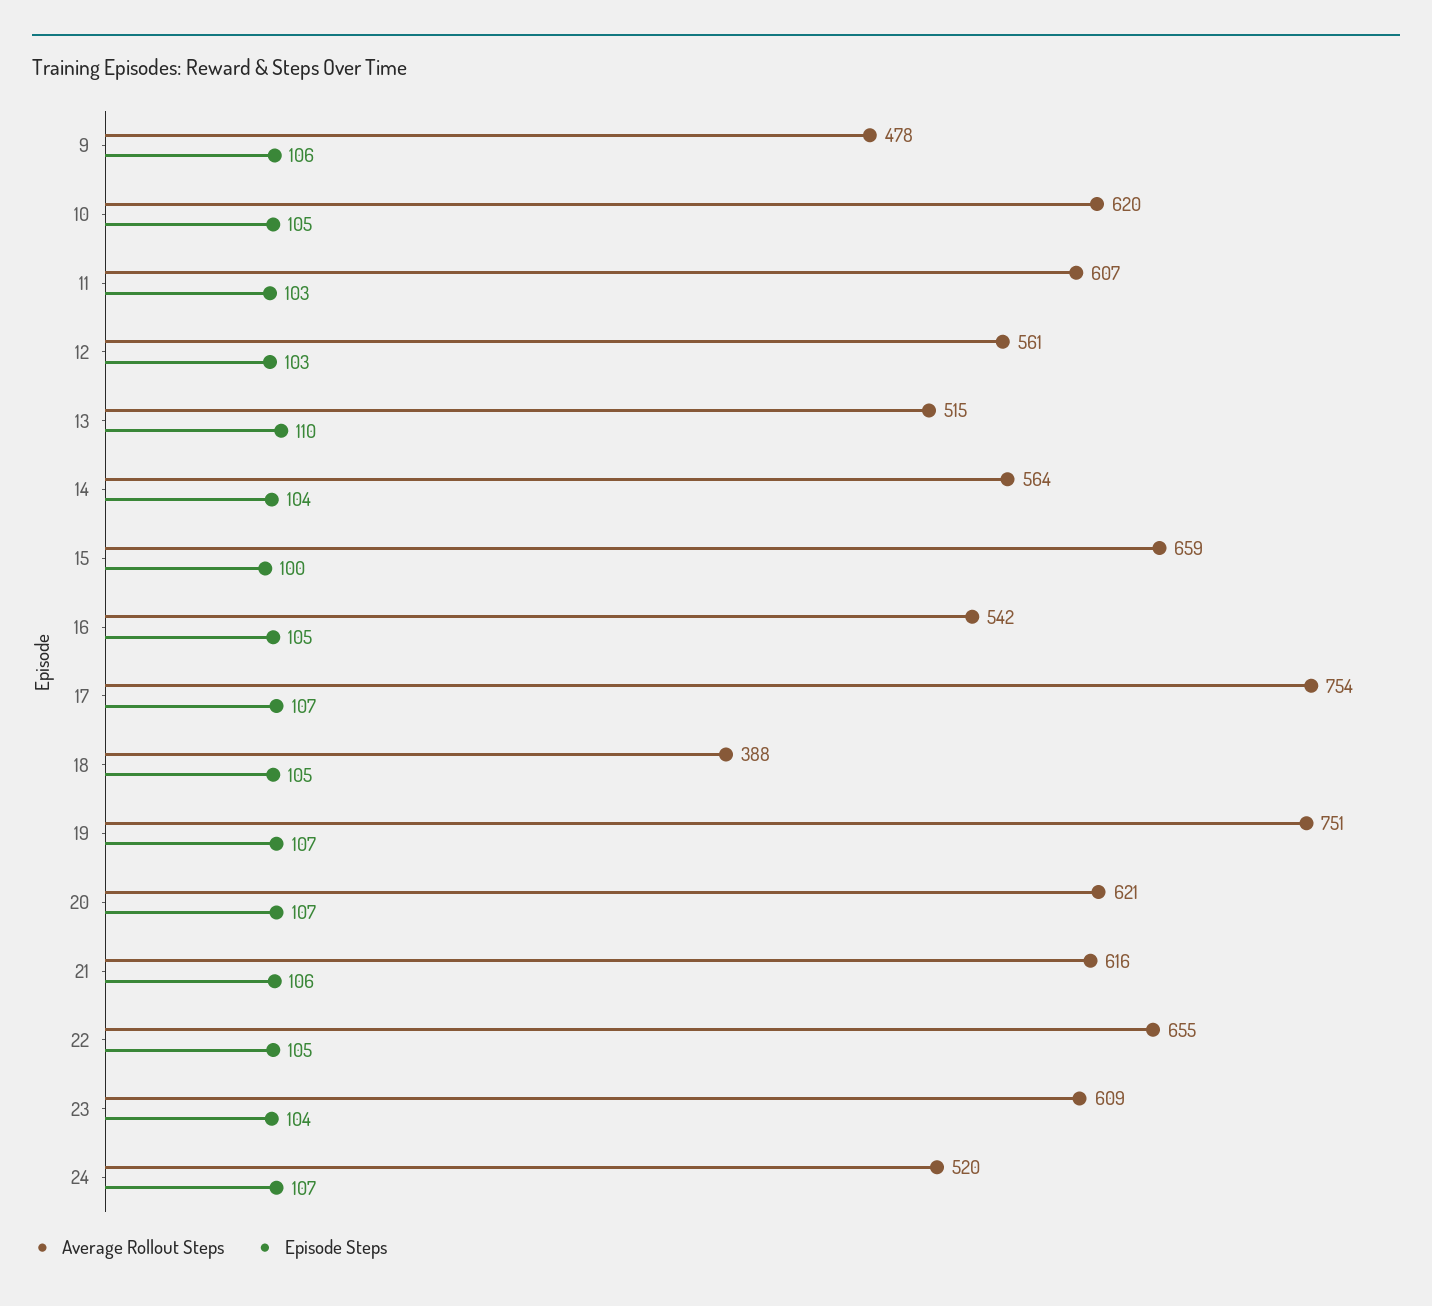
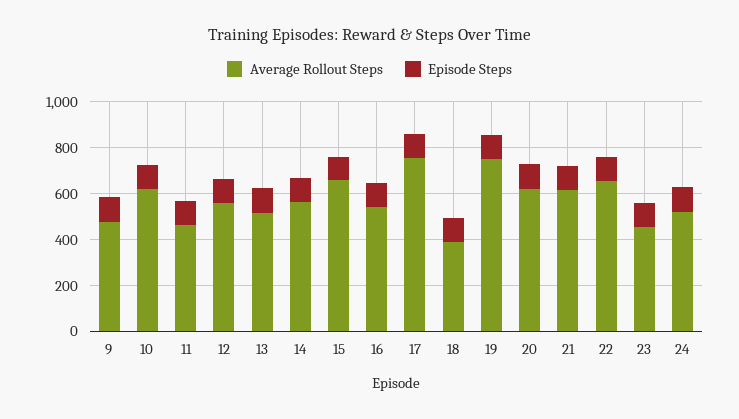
  {
    "Average Rollout Steps": {
      "9": 478,
      "10": 620,
-     "11": 607,
+     "11": 450,
      "12": 561,
      "13": 515,
      "14": 564,
      "15": 659,
      "16": 542,
      "17": 754,
      "18": 388,
      "19": 751,
      "20": 621,
      "21": 616,
      "22": 655,
-     "23": 609,
+     "23": 450,
      "24": 520
    },
    "Episode Steps": {
      "9": 106,
      "10": 105,
      "11": 103,
      "12": 103,
      "13": 110,
      "14": 104,
      "15": 100,
      "16": 105,
      "17": 107,
      "18": 105,
      "19": 107,
      "20": 107,
      "21": 106,
      "22": 105,
      "23": 104,
      "24": 107
    }
  }

